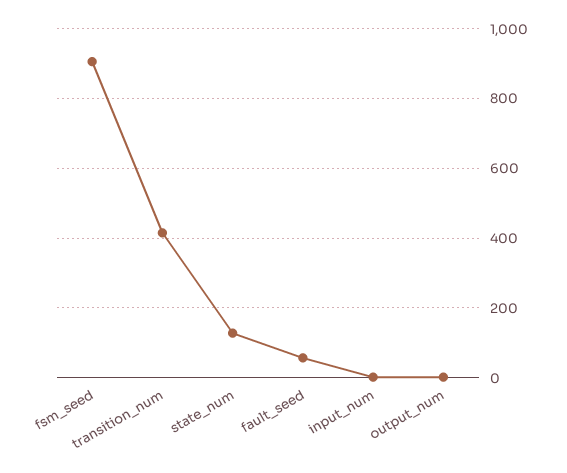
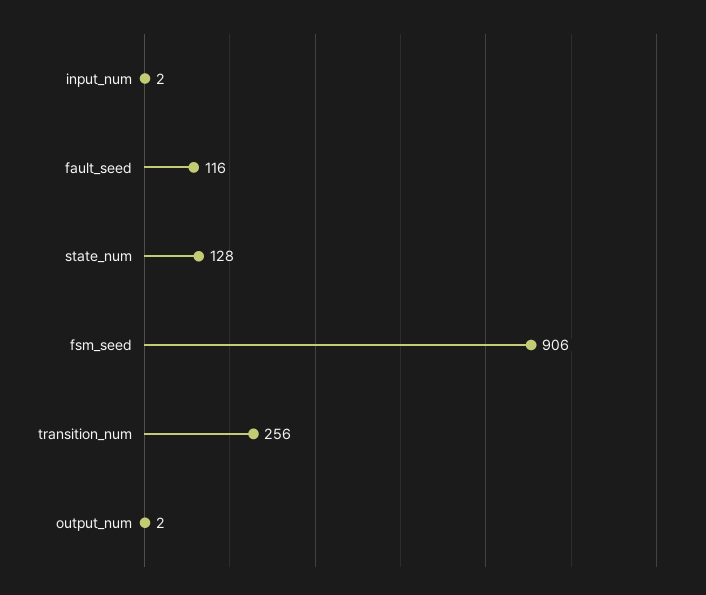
  {
    "fsm_seed": 906,
-   "transition_num": 420,
+   "transition_num": 256,
    "state_num": 128,
-   "fault_seed": 60,
+   "fault_seed": 116,
    "input_num": 2,
    "output_num": 2
  }

